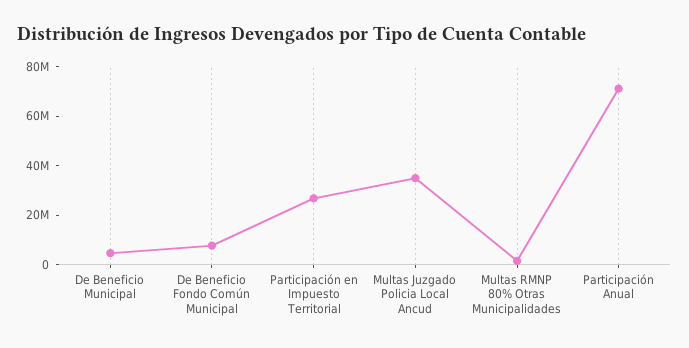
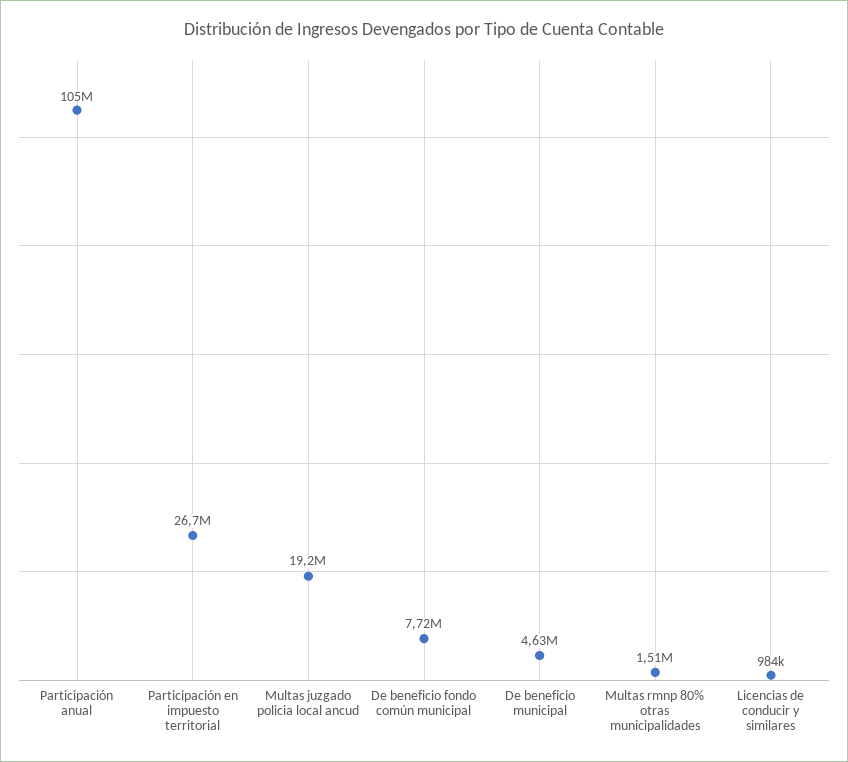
  {
    "De Beneficio Municipal": 4630000,
    "De Beneficio Fondo Común Municipal": 7720000,
    "Participación en Impuesto Territorial": 26700000,
-   "Multas Juzgado Policia Local Ancud": 35000000,
+   "Multas Juzgado Policia Local Ancud": 19200000,
    "Multas RMNP 80% Otras Municipalidades": 1510000,
-   "Participación Anual": 70000000
+   "Participación Anual": 105000000,
+   "Licencias de conducir y similares": 984000
  }

